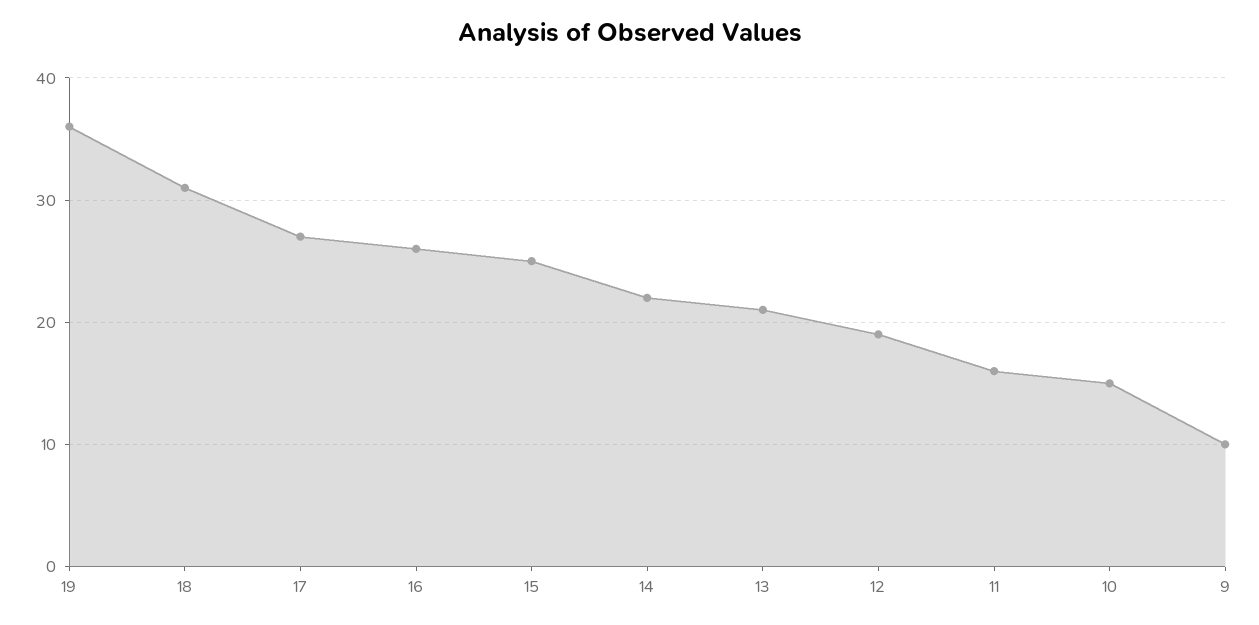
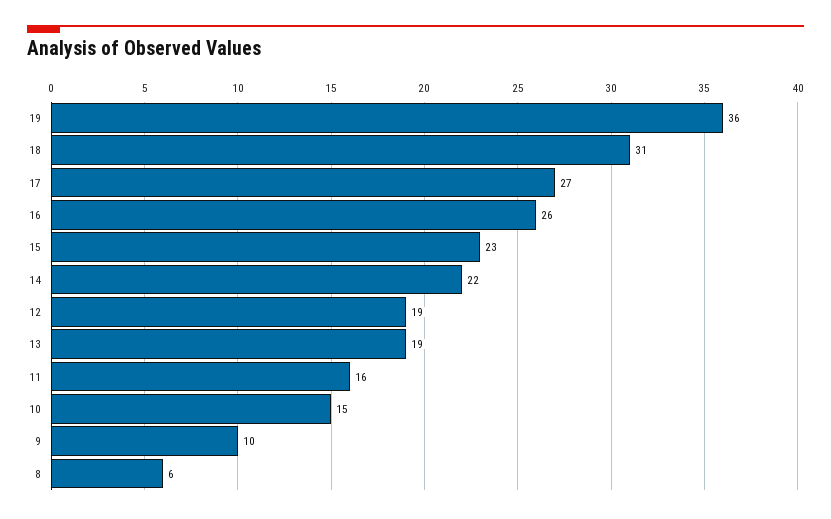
  {
    "19": 36,
    "18": 31,
    "17": 27,
    "16": 26,
-   "15": 25,
+   "15": 23,
    "14": 22,
-   "13": 21,
+   "13": 19,
    "12": 19,
    "11": 16,
    "10": 15,
-   "9": 10
+   "9": 10,
+   "8": 6
  }

